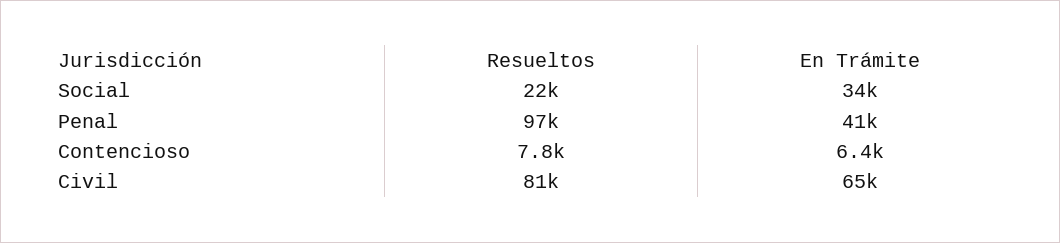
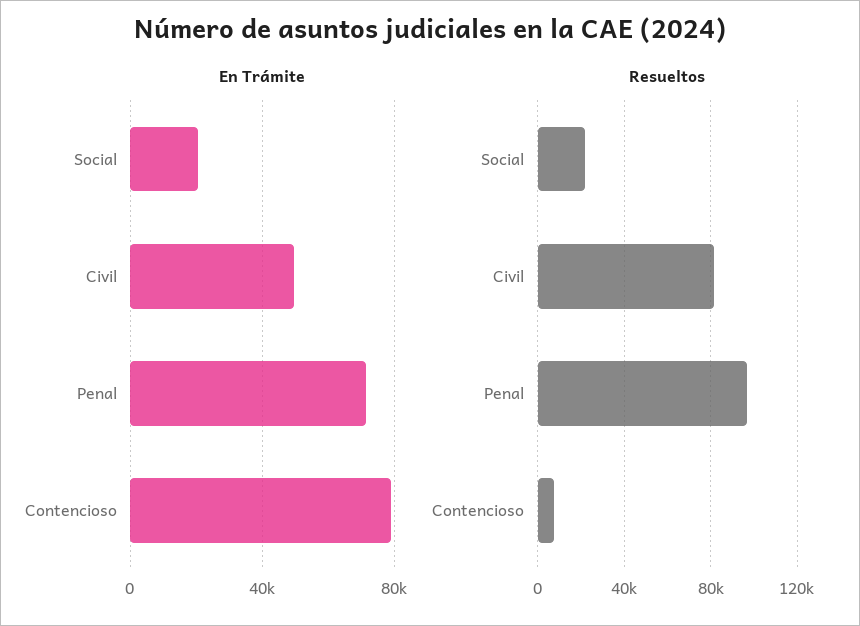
  {
    "Resueltos": {
      "Social": 22000,
      "Penal": 97000,
      "Contencioso": 7800,
      "Civil": 81000
    },
    "En Trámite": {
-     "Social": 34000,
+     "Social": 20000,
-     "Penal": 41000,
+     "Penal": 70000,
-     "Contencioso": 6400,
+     "Contencioso": 80000,
-     "Civil": 65000
+     "Civil": 50000
    }
  }

